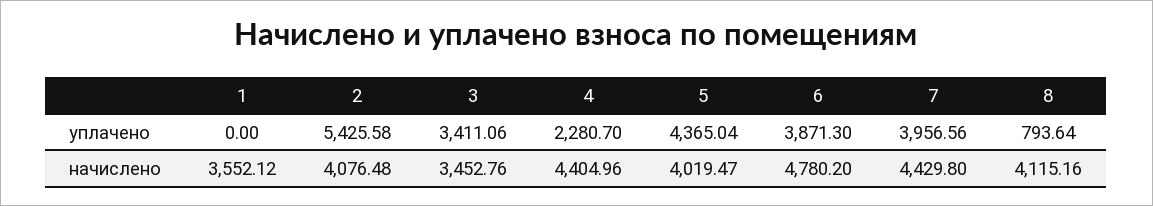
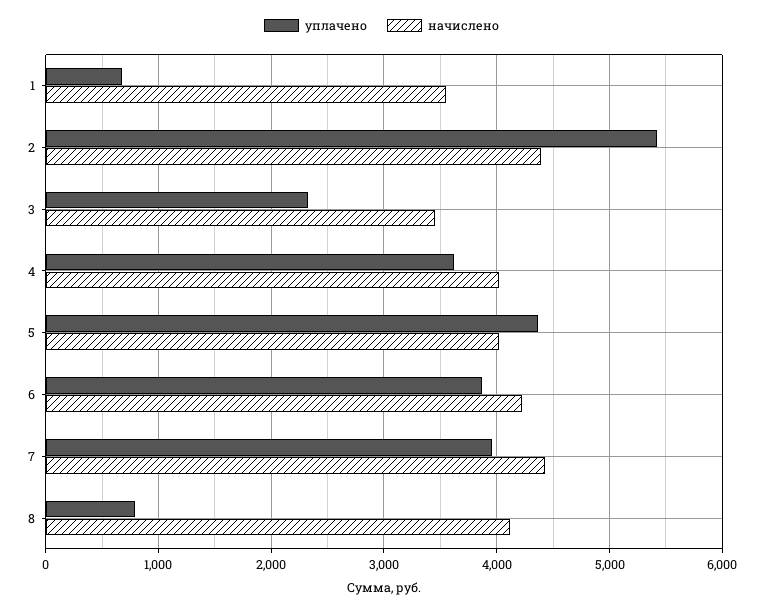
  {
    "уплачено": {
-     "1": 0,
+     "1": 700,
      "2": 5425.58,
-     "3": 3411.06,
+     "3": 2300,
-     "4": 2280.7,
+     "4": 3600,
      "5": 4365.04,
      "6": 3871.3,
      "7": 3956.56,
      "8": 793.64
    },
    "начислено": {
      "1": 3552.12,
-     "2": 4076.48,
+     "2": 4400,
      "3": 3452.76,
-     "4": 4404.96,
+     "4": 4000,
      "5": 4019.47,
-     "6": 4780.2,
+     "6": 4200,
      "7": 4429.8,
      "8": 4115.16
    }
  }

